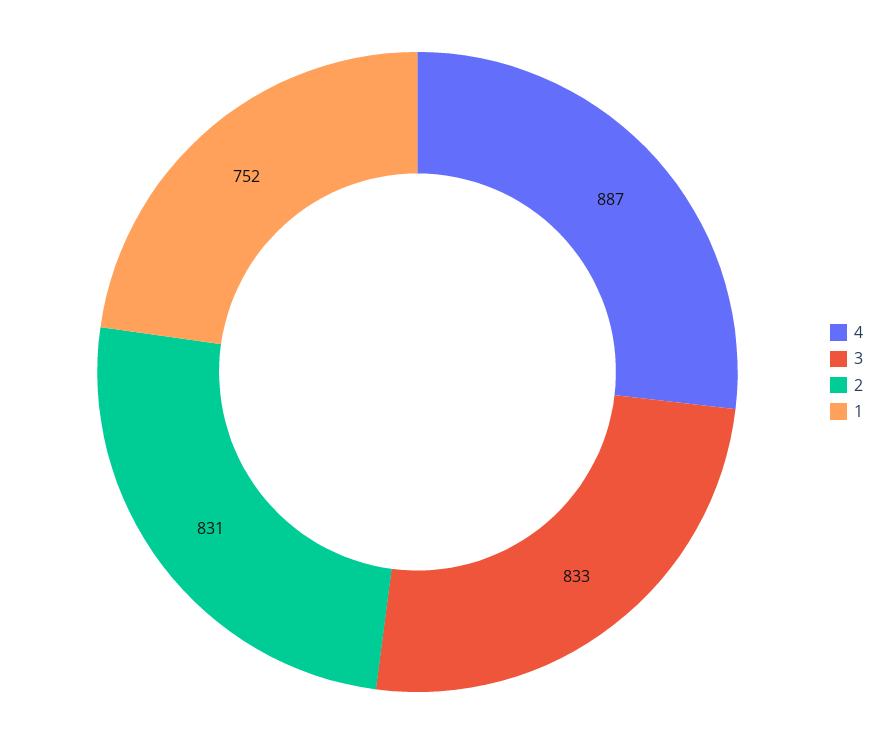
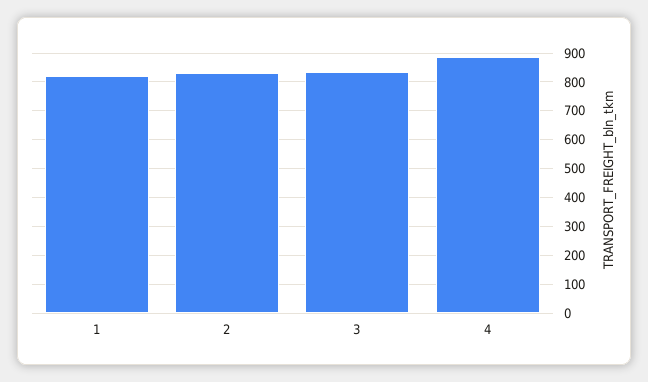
  {
    "4": 887,
    "3": 833,
    "2": 831,
-   "1": 752
+   "1": 825
  }

